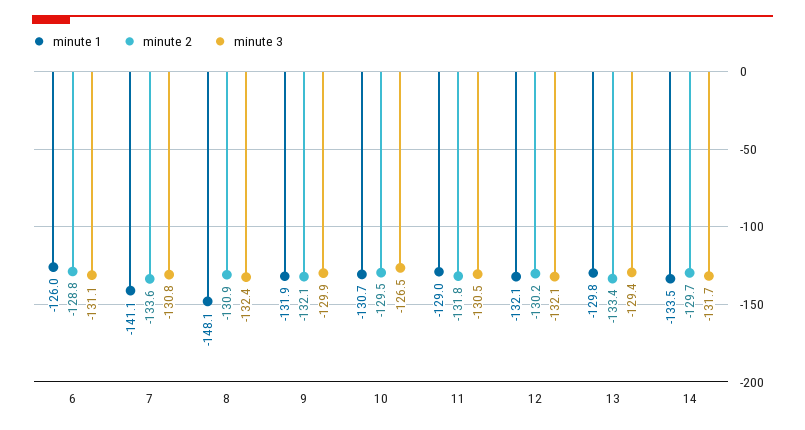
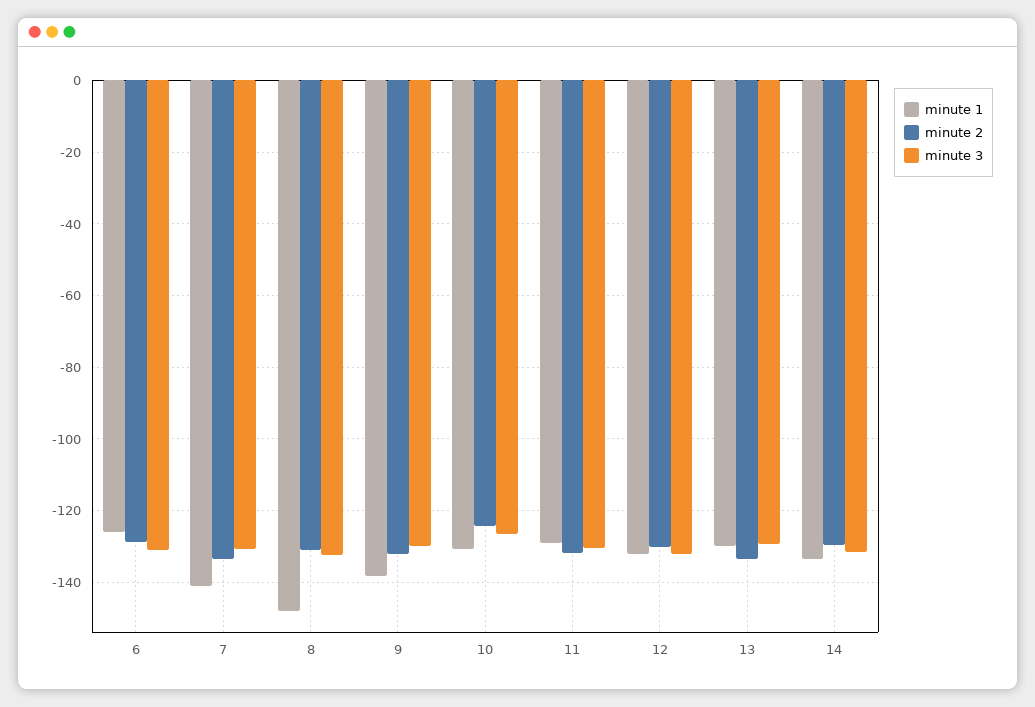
  {
    "minute 1": {
      "6": -126,
      "7": -141.1,
      "8": -148.1,
-     "9": -131.9,
+     "9": -138,
      "10": -130.7,
      "11": -129,
      "12": -132.1,
      "13": -129.8,
      "14": -133.5
    },
    "minute 2": {
      "6": -128.8,
      "7": -133.6,
      "8": -130.9,
      "9": -132.1,
-     "10": -129.5,
+     "10": -124,
      "11": -131.8,
      "12": -130.2,
      "13": -133.4,
      "14": -129.7
    },
    "minute 3": {
      "6": -131.1,
      "7": -130.8,
      "8": -132.4,
      "9": -129.9,
      "10": -126.5,
      "11": -130.5,
      "12": -132.1,
      "13": -129.4,
      "14": -131.7
    }
  }

